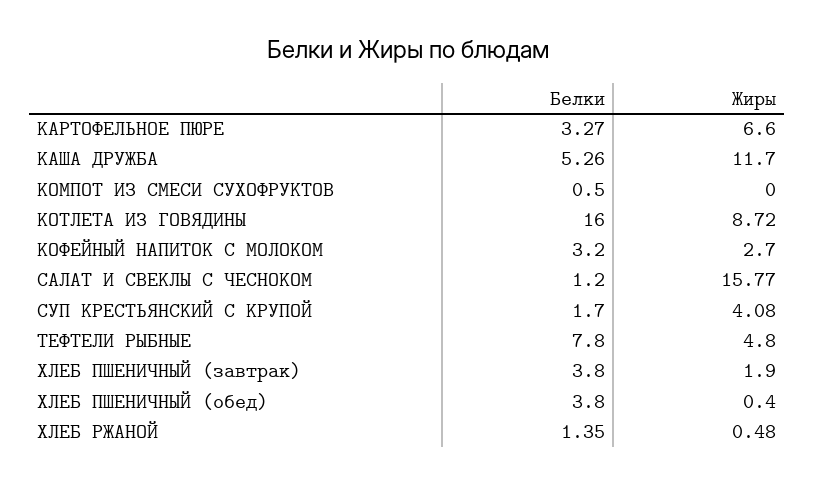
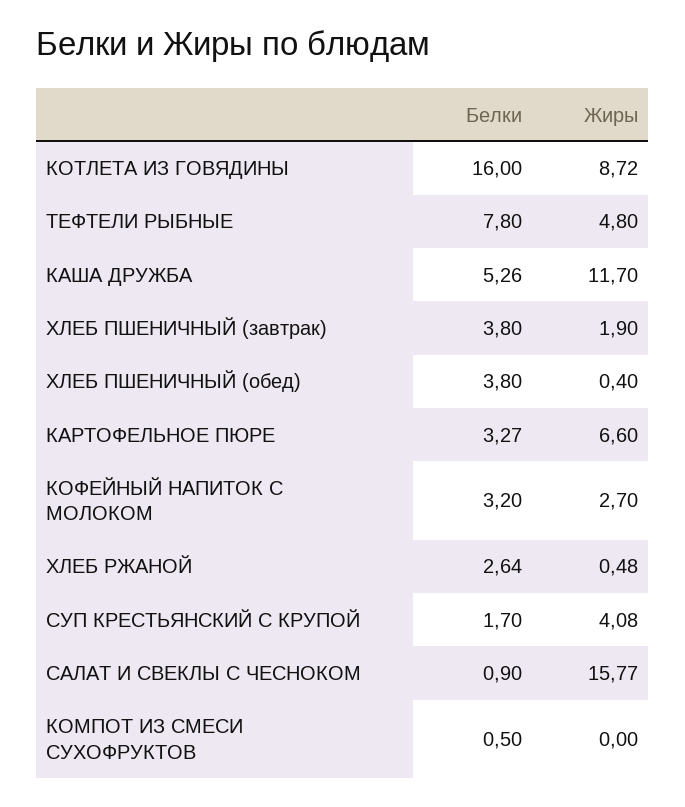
  {
    "Белки": {
      "КАРТОФЕЛЬНОЕ ПЮРЕ": 3.27,
      "КАША ДРУЖБА": 5.26,
      "КОМПОТ ИЗ СМЕСИ СУХОФРУКТОВ": 0.5,
      "КОТЛЕТА ИЗ ГОВЯДИНЫ": 16,
      "КОФЕЙНЫЙ НАПИТОК С МОЛОКОМ": 3.2,
-     "САЛАТ И СВЕКЛЫ С ЧЕСНОКОМ": 1.2,
+     "САЛАТ И СВЕКЛЫ С ЧЕСНОКОМ": 0.9,
      "СУП КРЕСТЬЯНСКИЙ С КРУПОЙ": 1.7,
      "ТЕФТЕЛИ РЫБНЫЕ": 7.8,
      "ХЛЕБ ПШЕНИЧНЫЙ (завтрак)": 3.8,
      "ХЛЕБ ПШЕНИЧНЫЙ (обед)": 3.8,
-     "ХЛЕБ РЖАНОЙ": 1.35
+     "ХЛЕБ РЖАНОЙ": 2.64
    },
    "Жиры": {
      "КАРТОФЕЛЬНОЕ ПЮРЕ": 6.6,
      "КАША ДРУЖБА": 11.7,
      "КОМПОТ ИЗ СМЕСИ СУХОФРУКТОВ": 0,
      "КОТЛЕТА ИЗ ГОВЯДИНЫ": 8.72,
      "КОФЕЙНЫЙ НАПИТОК С МОЛОКОМ": 2.7,
      "САЛАТ И СВЕКЛЫ С ЧЕСНОКОМ": 15.77,
      "СУП КРЕСТЬЯНСКИЙ С КРУПОЙ": 4.08,
      "ТЕФТЕЛИ РЫБНЫЕ": 4.8,
      "ХЛЕБ ПШЕНИЧНЫЙ (завтрак)": 1.9,
      "ХЛЕБ ПШЕНИЧНЫЙ (обед)": 0.4,
      "ХЛЕБ РЖАНОЙ": 0.48
    }
  }

